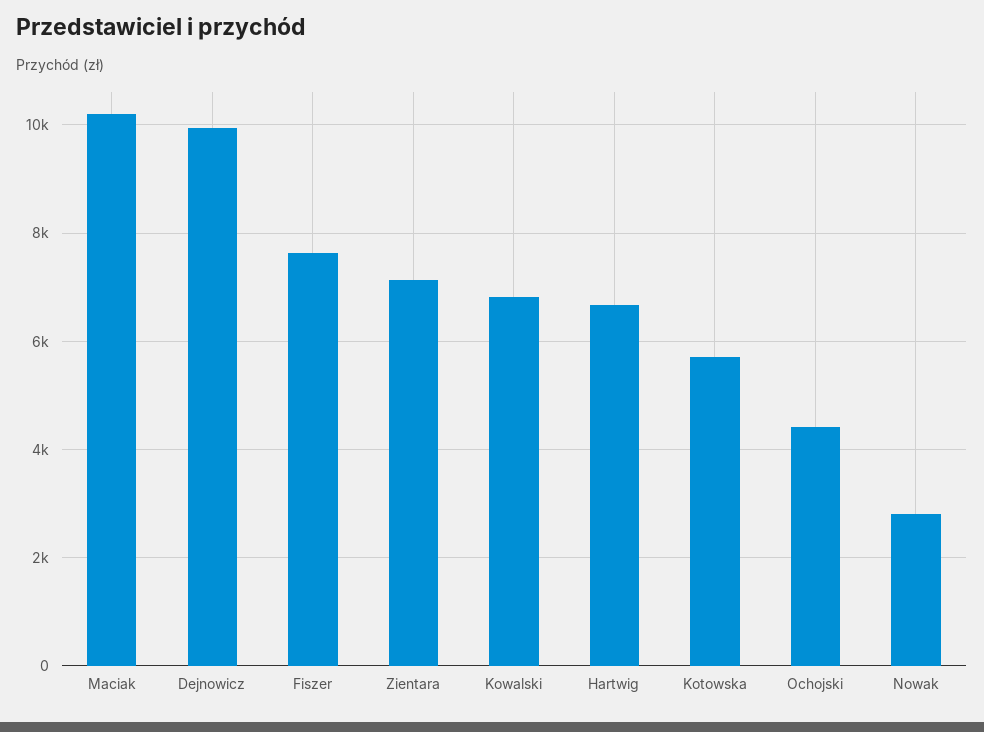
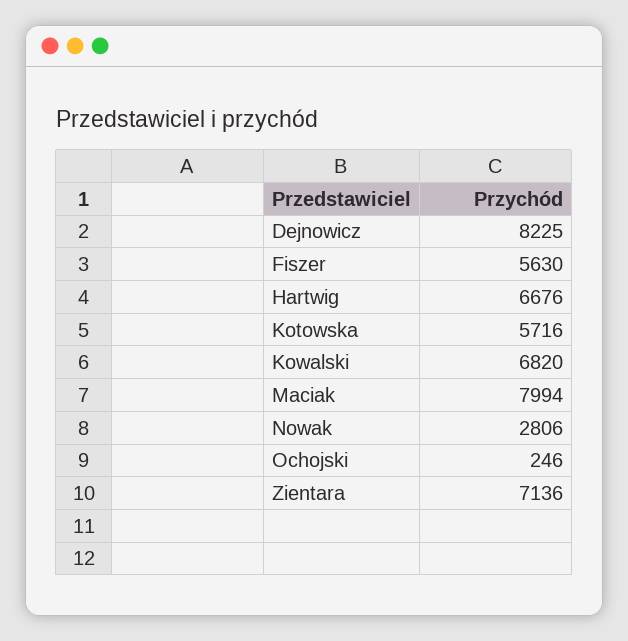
  {
-   "Maciak": 10200,
+   "Maciak": 7994,
-   "Dejnowicz": 10000,
+   "Dejnowicz": 8225,
-   "Fiszer": 7600,
+   "Fiszer": 5630,
    "Zientara": 7136,
    "Kowalski": 6820,
    "Hartwig": 6676,
    "Kotowska": 5716,
-   "Ochojski": 4400,
+   "Ochojski": 246,
    "Nowak": 2806
  }

